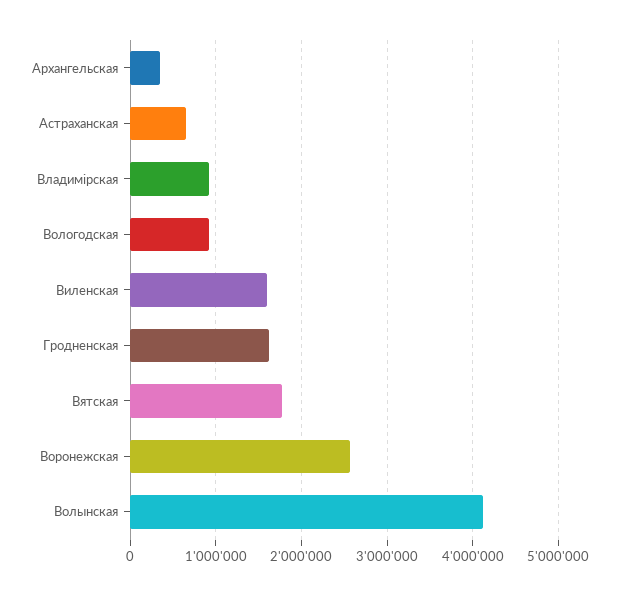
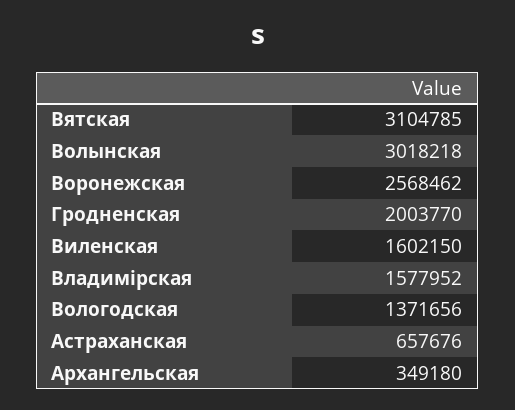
  {
    "Архангельская": 349180,
    "Астраханская": 657676,
-   "Владимірская": 900000,
+   "Владимірская": 1577952,
-   "Вологодская": 900000,
+   "Вологодская": 1371656,
    "Виленская": 1602150,
-   "Гродненская": 1600000,
+   "Гродненская": 2003770,
-   "Вятская": 1800000,
+   "Вятская": 3104785,
    "Воронежская": 2568462,
-   "Волынская": 4100000
+   "Волынская": 3018218
  }

